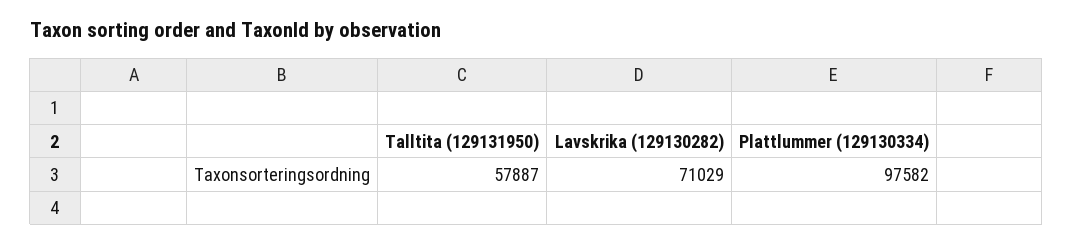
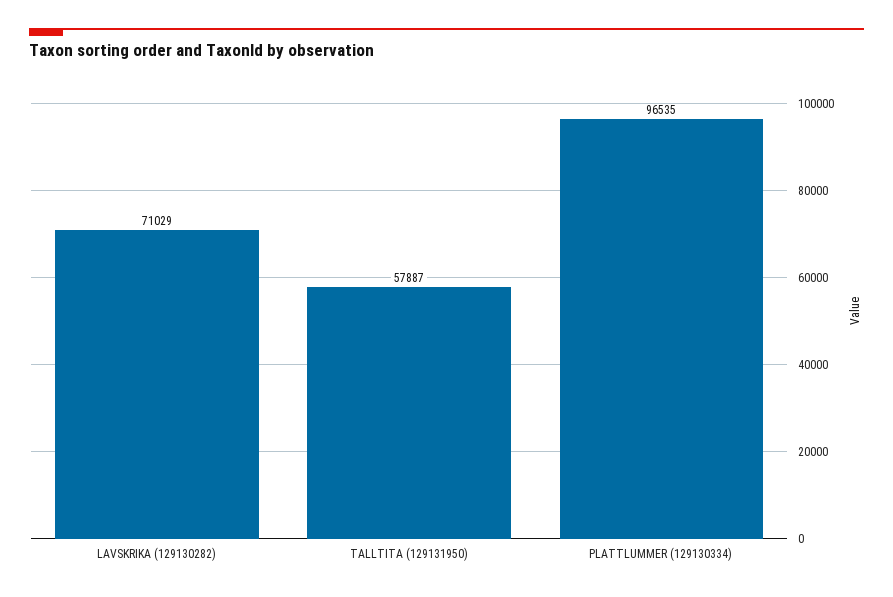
  {
    "Talltita (129131950)": 57887,
    "Lavskrika (129130282)": 71029,
-   "Plattlummer (129130334)": 97582
+   "Plattlummer (129130334)": 96535
  }

